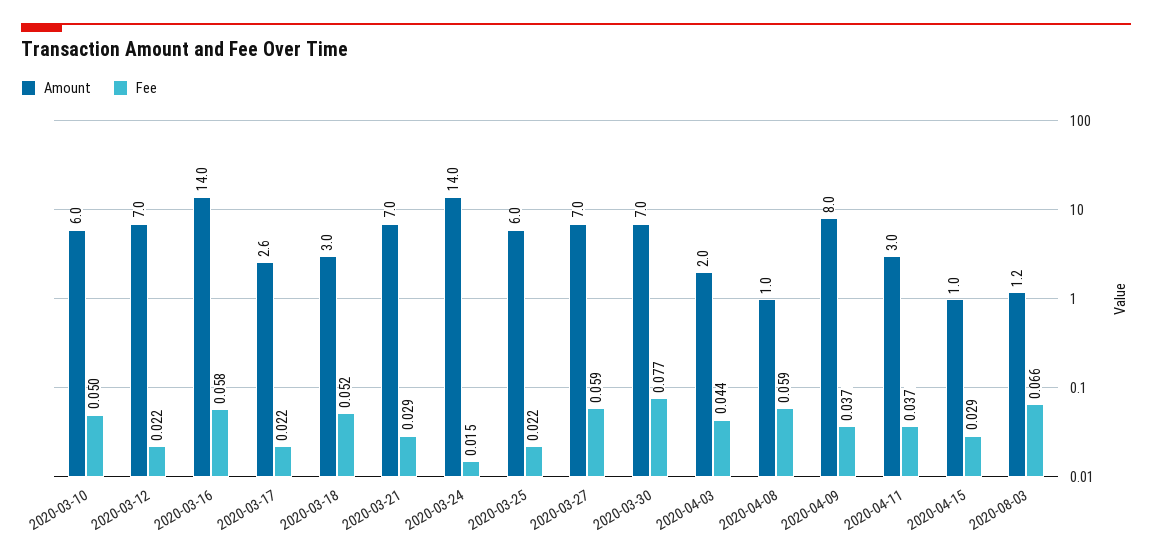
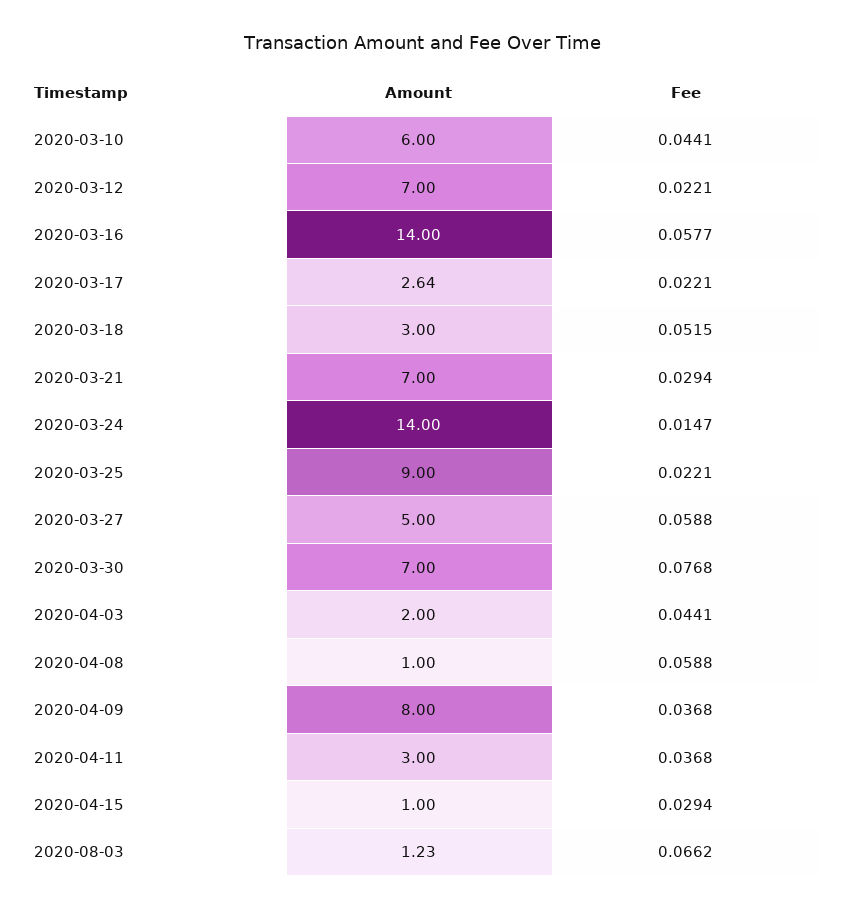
  {
    "Amount": {
      "2020-03-10": 6,
      "2020-03-12": 7,
      "2020-03-16": 14,
      "2020-03-17": 2.64,
      "2020-03-18": 3,
      "2020-03-21": 7,
      "2020-03-24": 14,
-     "2020-03-25": 6,
+     "2020-03-25": 9,
-     "2020-03-27": 7,
+     "2020-03-27": 5,
      "2020-03-30": 7,
      "2020-04-03": 2,
      "2020-04-08": 1,
      "2020-04-09": 8,
      "2020-04-11": 3,
      "2020-04-15": 1,
      "2020-08-03": 1.23
    },
    "Fee": {
-     "2020-03-10": 0.05,
+     "2020-03-10": 0.0441,
      "2020-03-12": 0.0221,
      "2020-03-16": 0.0577,
      "2020-03-17": 0.0221,
      "2020-03-18": 0.0515,
      "2020-03-21": 0.0294,
      "2020-03-24": 0.0147,
      "2020-03-25": 0.0221,
      "2020-03-27": 0.0588,
      "2020-03-30": 0.0768,
      "2020-04-03": 0.0441,
      "2020-04-08": 0.0588,
      "2020-04-09": 0.0368,
      "2020-04-11": 0.0368,
      "2020-04-15": 0.0294,
      "2020-08-03": 0.0662
    }
  }

